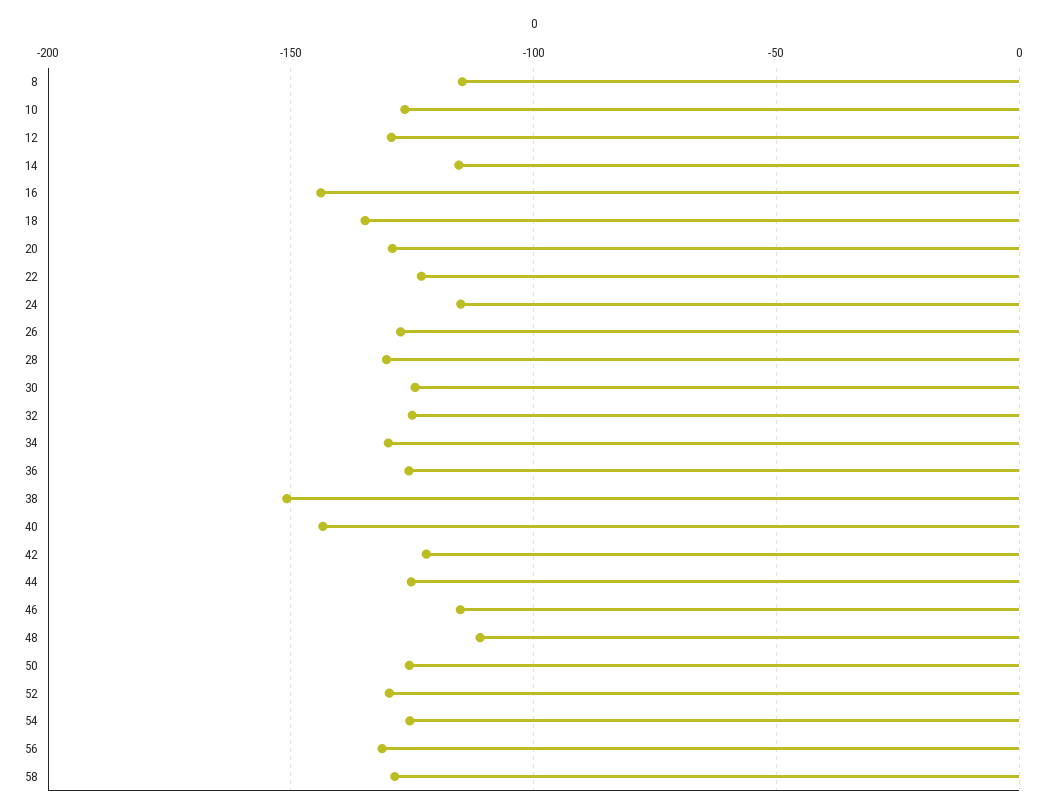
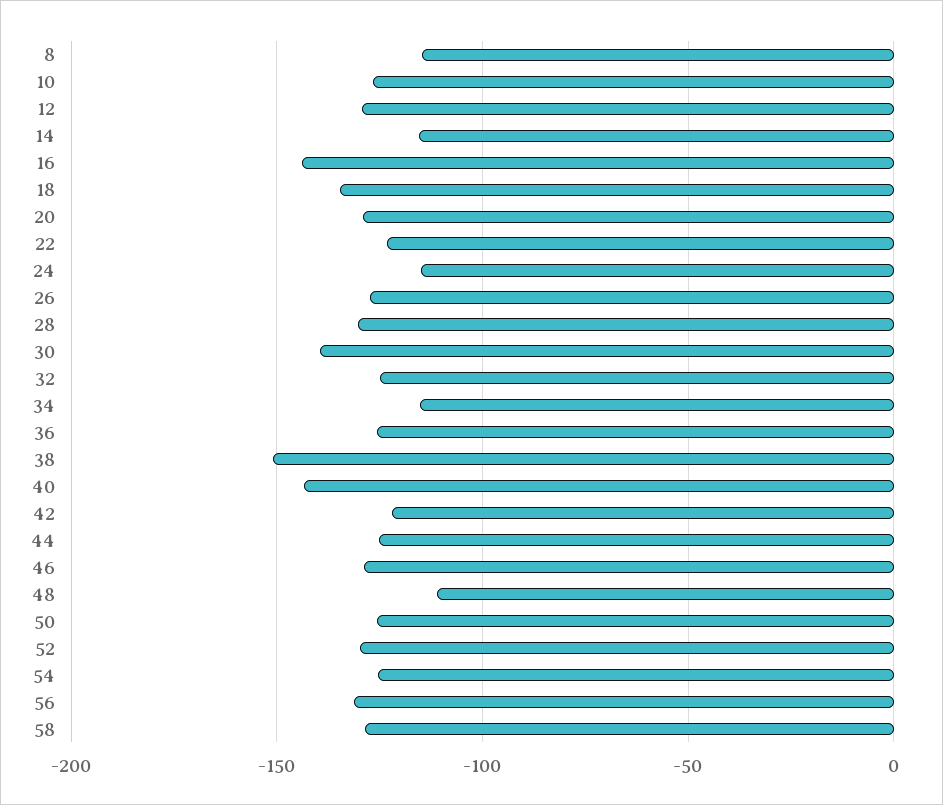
  {
    "8": -115,
    "10": -125,
    "12": -130,
    "14": -115,
    "16": -145,
    "18": -135,
    "20": -130,
    "22": -125,
    "24": -115,
    "26": -125,
    "28": -130,
-   "30": -125,
+   "30": -140,
    "32": -125,
-   "34": -130,
+   "34": -115,
    "36": -125,
    "38": -150,
    "40": -145,
    "42": -120,
    "44": -125,
-   "46": -115,
+   "46": -130,
    "48": -110,
    "50": -125,
    "52": -130,
    "54": -125,
    "56": -130,
    "58": -130
  }

